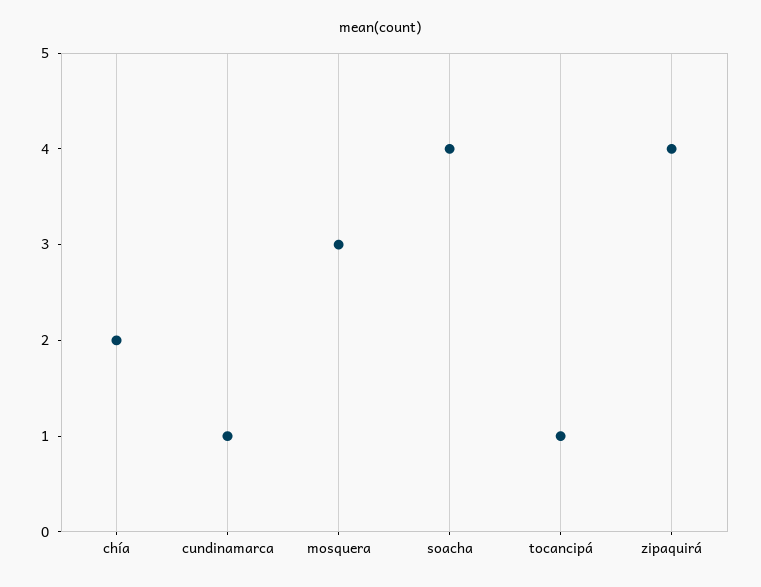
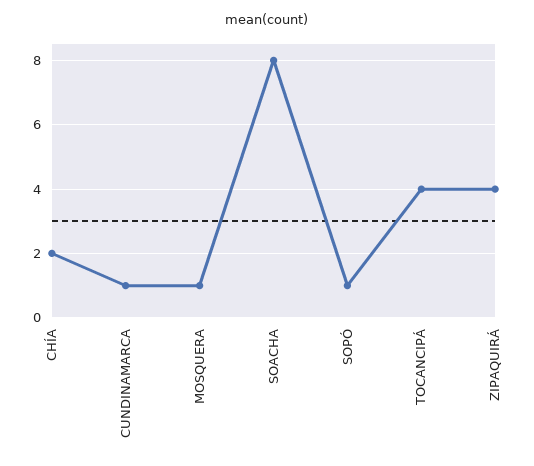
  {
    "chía": 2,
    "cundinamarca": 1,
-   "mosquera": 3,
+   "mosquera": 1,
-   "soacha": 4,
+   "soacha": 8,
-   "tocancipá": 1,
+   "tocancipá": 4,
-   "zipaquirá": 4
+   "zipaquirá": 4,
+   "SOPÓ": 1
  }

